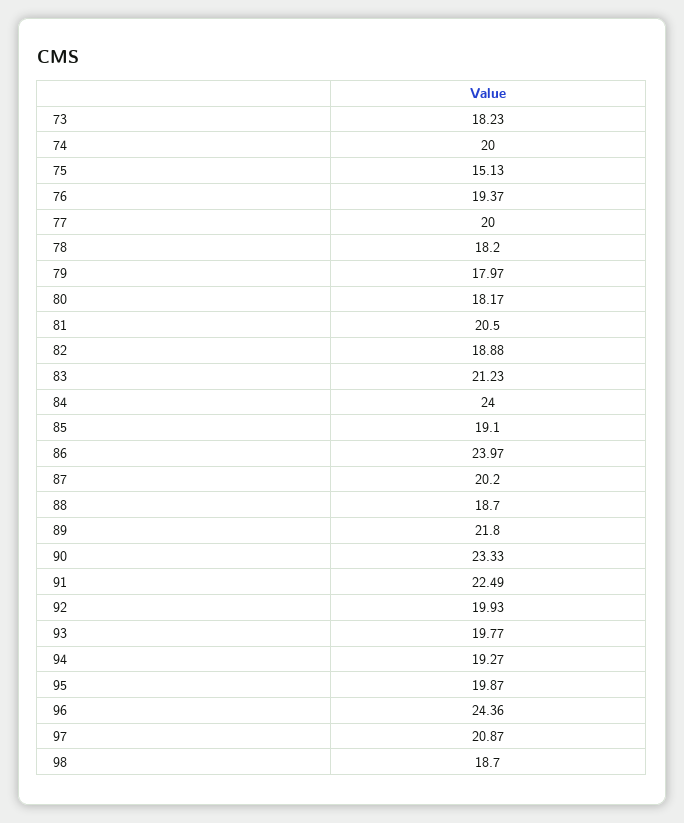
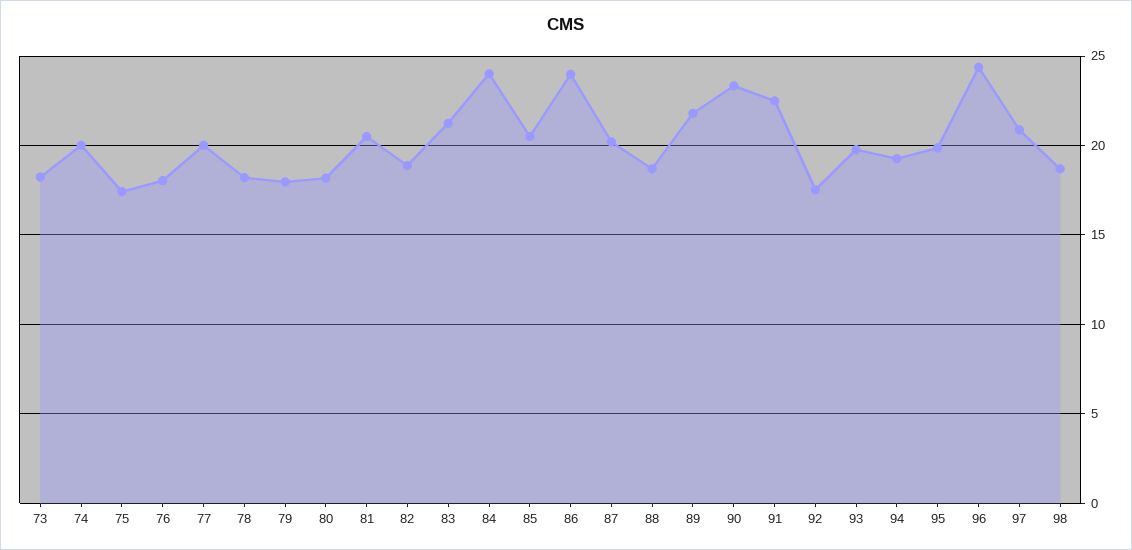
  {
    "73": 18.23,
    "74": 20,
-   "75": 15.13,
+   "75": 17.5,
-   "76": 19.37,
+   "76": 18,
    "77": 20,
    "78": 18.2,
    "79": 17.97,
    "80": 18.17,
    "81": 20.5,
    "82": 18.88,
    "83": 21.23,
    "84": 24,
-   "85": 19.1,
+   "85": 20.5,
    "86": 23.97,
    "87": 20.2,
    "88": 18.7,
    "89": 21.8,
    "90": 23.33,
    "91": 22.49,
-   "92": 19.93,
+   "92": 17.5,
    "93": 19.77,
    "94": 19.27,
    "95": 19.87,
    "96": 24.36,
    "97": 20.87,
    "98": 18.7
  }

